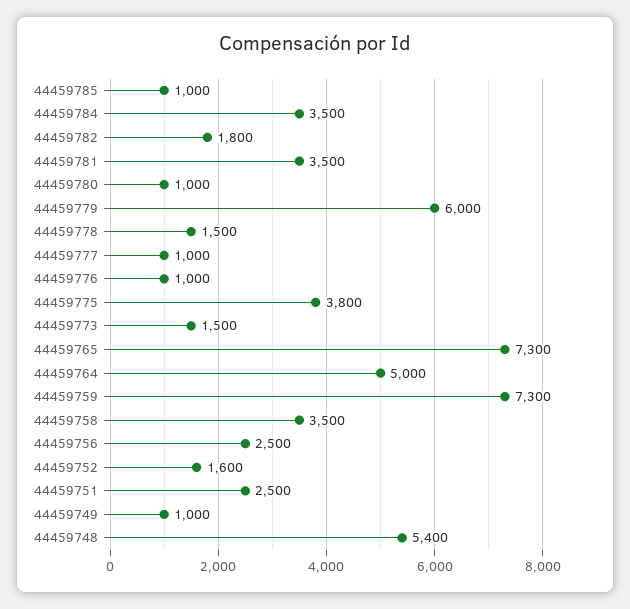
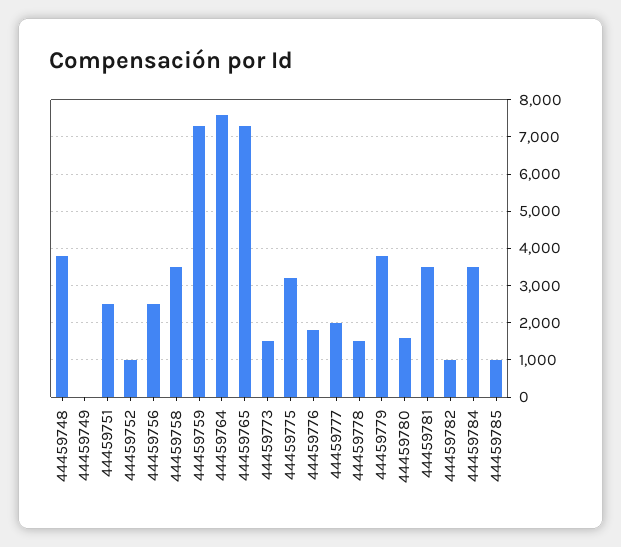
  {
    "44459785": 1000,
    "44459784": 3500,
-   "44459782": 1800,
+   "44459782": 1000,
    "44459781": 3500,
-   "44459780": 1000,
+   "44459780": 1600,
-   "44459779": 6000,
+   "44459779": 3800,
    "44459778": 1500,
-   "44459777": 1000,
+   "44459777": 2000,
-   "44459776": 1000,
+   "44459776": 1800,
-   "44459775": 3800,
+   "44459775": 3200,
    "44459773": 1500,
    "44459765": 7300,
-   "44459764": 5000,
+   "44459764": 7600,
    "44459759": 7300,
    "44459758": 3500,
    "44459756": 2500,
-   "44459752": 1600,
+   "44459752": 1000,
    "44459751": 2500,
-   "44459749": 1000,
+   "44459749": 0,
-   "44459748": 5400
+   "44459748": 3800
  }

